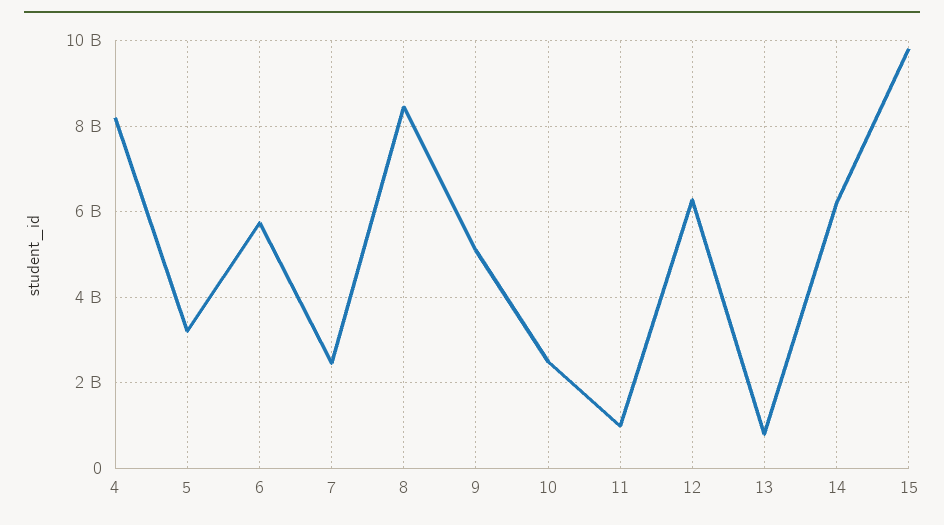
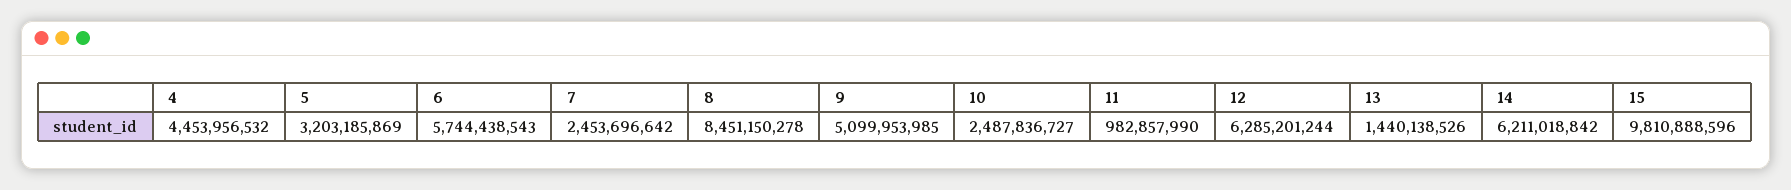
  {
-   "4": 8200000000,
+   "4": 4453956532,
    "5": 3203185869,
    "6": 5744438543,
    "7": 2453696642,
    "8": 8451150278,
    "9": 5099953985,
    "10": 2487836727,
    "11": 982857990,
    "12": 6285201244,
-   "13": 800000000,
+   "13": 1440138526,
    "14": 6211018842,
    "15": 9810888596
  }

